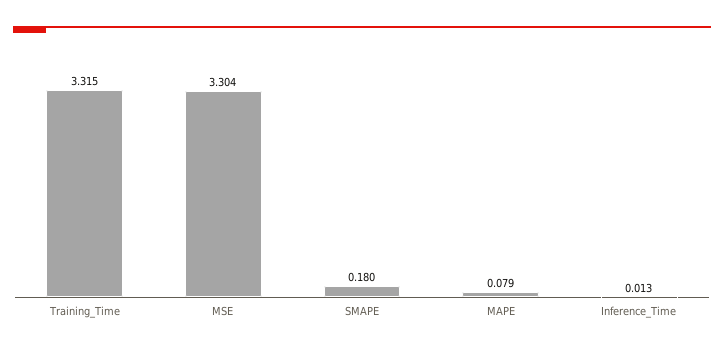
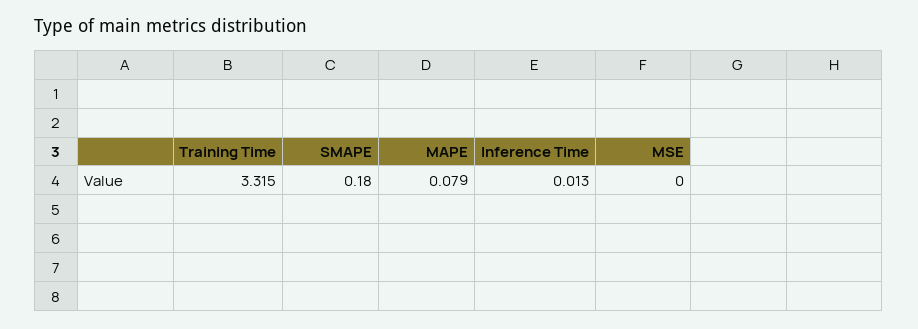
  {
    "Training_Time": 3.315,
-   "MSE": 3.304,
+   "MSE": 0,
    "SMAPE": 0.18,
    "MAPE": 0.079,
    "Inference_Time": 0.013
  }

